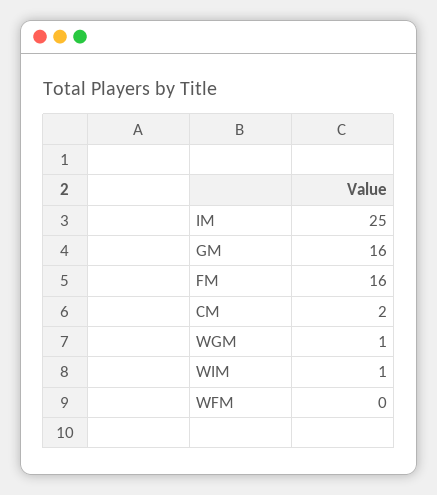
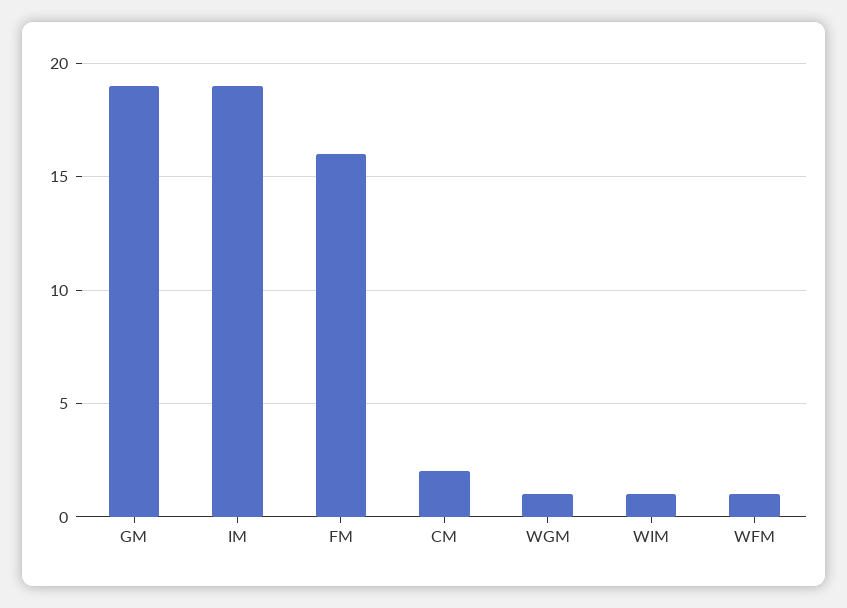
  {
-   "IM": 25,
+   "IM": 19,
-   "GM": 16,
+   "GM": 19,
    "FM": 16,
    "CM": 2,
    "WGM": 1,
    "WIM": 1,
-   "WFM": 0
+   "WFM": 1
  }

